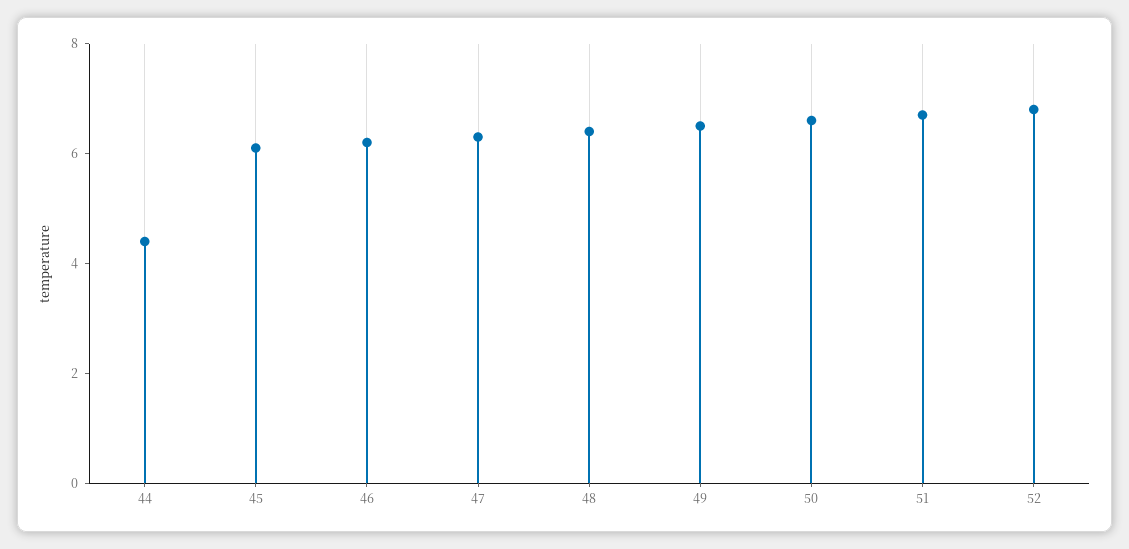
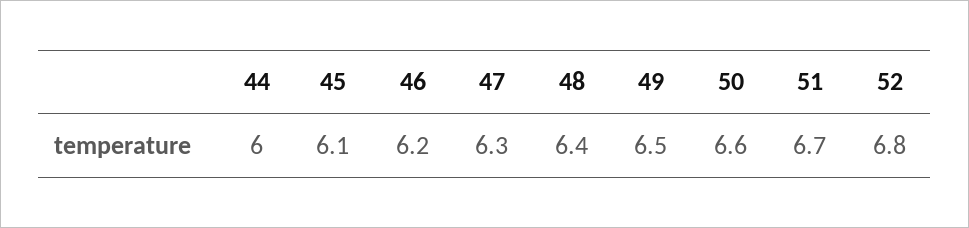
  {
-   "44": 4.5,
+   "44": 6,
    "45": 6.1,
    "46": 6.2,
    "47": 6.3,
    "48": 6.4,
    "49": 6.5,
    "50": 6.6,
    "51": 6.7,
    "52": 6.8
  }

